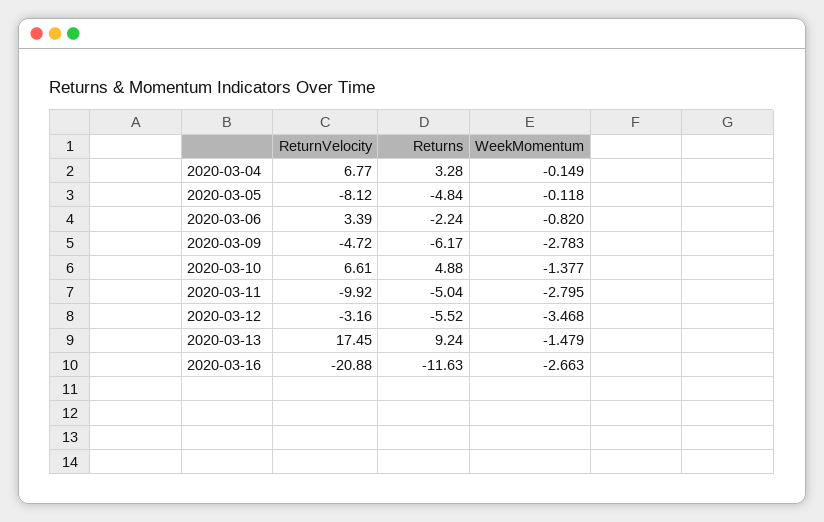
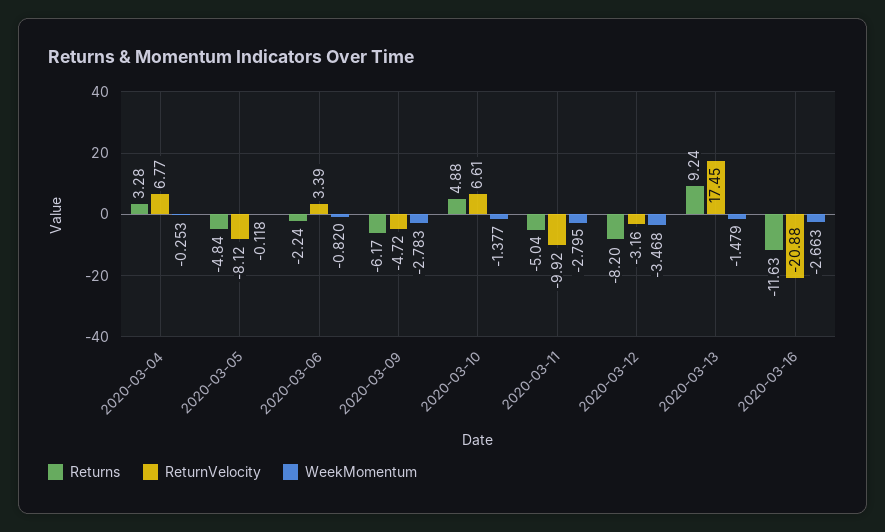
  {
    "ReturnVelocity": {
      "2020-03-04": 6.77,
      "2020-03-05": -8.12,
      "2020-03-06": 3.39,
      "2020-03-09": -4.72,
      "2020-03-10": 6.61,
      "2020-03-11": -9.92,
      "2020-03-12": -3.16,
      "2020-03-13": 17.45,
      "2020-03-16": -20.88
    },
    "Returns": {
      "2020-03-04": 3.28,
      "2020-03-05": -4.84,
      "2020-03-06": -2.24,
      "2020-03-09": -6.17,
      "2020-03-10": 4.88,
      "2020-03-11": -5.04,
-     "2020-03-12": -5.52,
+     "2020-03-12": -8.2,
      "2020-03-13": 9.24,
      "2020-03-16": -11.63
    },
    "WeekMomentum": {
-     "2020-03-04": -0.149,
+     "2020-03-04": -0.253,
      "2020-03-05": -0.118,
      "2020-03-06": -0.82,
      "2020-03-09": -2.783,
      "2020-03-10": -1.377,
      "2020-03-11": -2.795,
      "2020-03-12": -3.468,
      "2020-03-13": -1.479,
      "2020-03-16": -2.663
    }
  }

